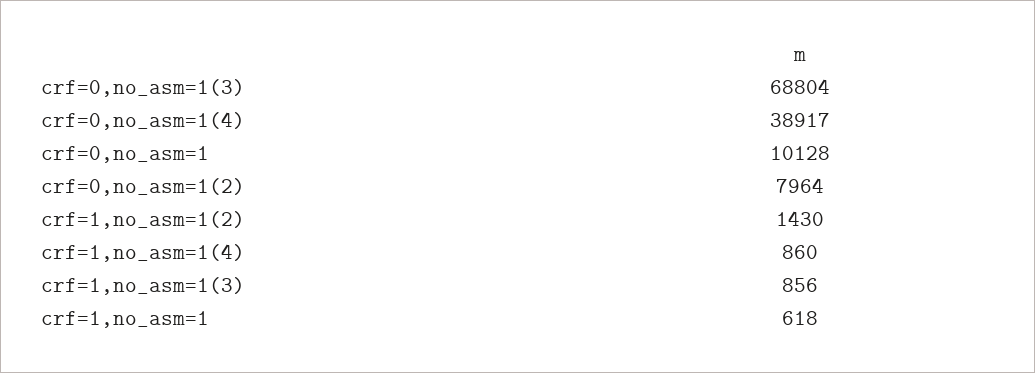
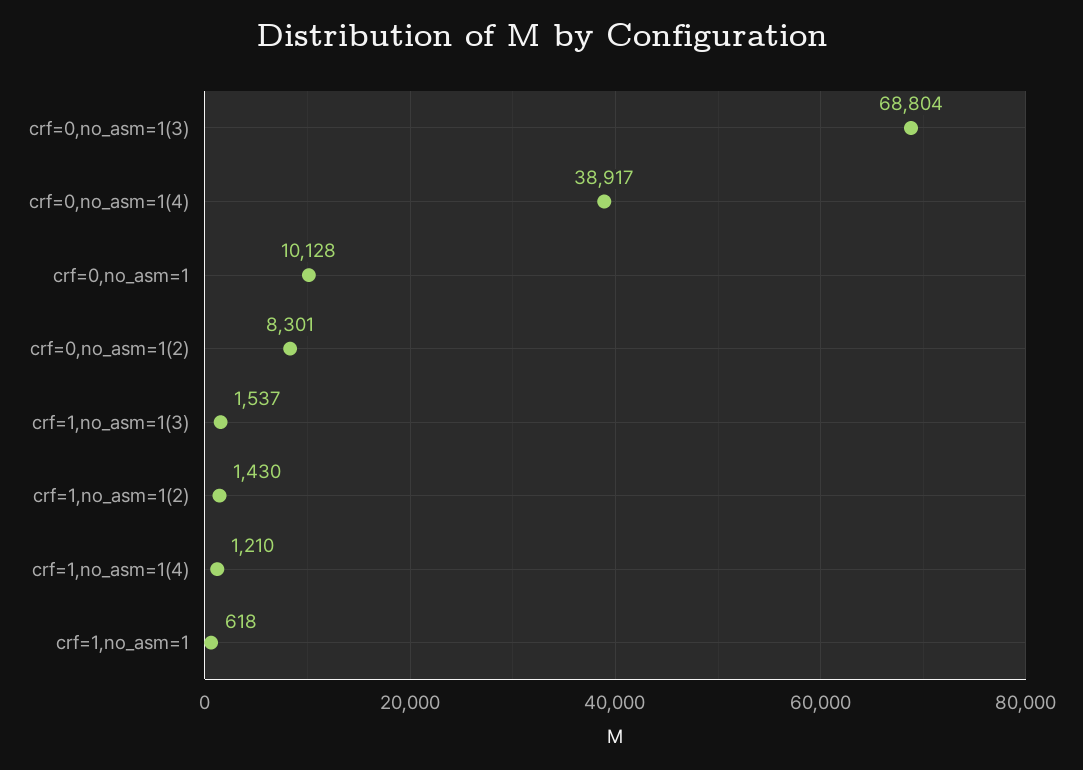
  {
    "crf=0,no_asm=1(3)": 68804,
    "crf=0,no_asm=1(4)": 38917,
    "crf=0,no_asm=1": 10128,
-   "crf=0,no_asm=1(2)": 7964,
+   "crf=0,no_asm=1(2)": 8301,
    "crf=1,no_asm=1(2)": 1430,
-   "crf=1,no_asm=1(4)": 860,
+   "crf=1,no_asm=1(4)": 1210,
-   "crf=1,no_asm=1(3)": 856,
+   "crf=1,no_asm=1(3)": 1537,
    "crf=1,no_asm=1": 618
  }

